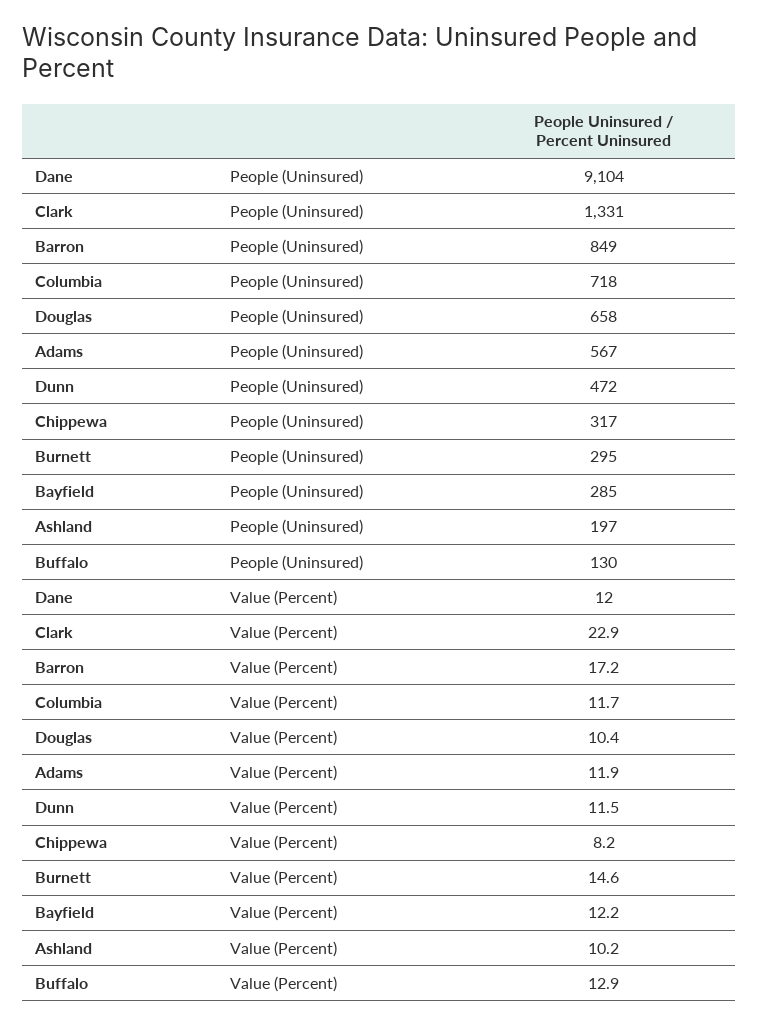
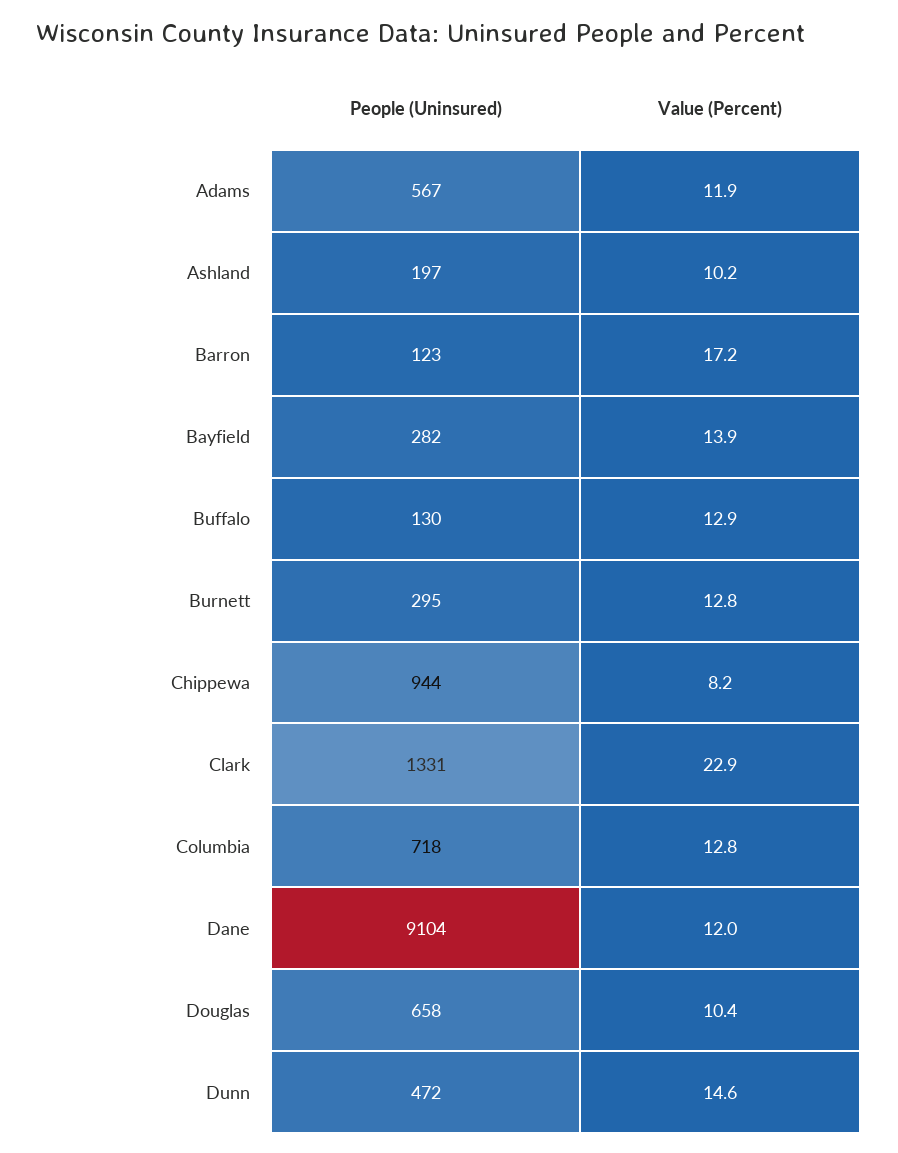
  {
    "Dane": {
      "People (Uninsured)": 9104,
      "Value (Percent)": 12
    },
    "Clark": {
      "People (Uninsured)": 1331,
      "Value (Percent)": 22.9
    },
    "Barron": {
-     "People (Uninsured)": 849,
+     "People (Uninsured)": 123,
      "Value (Percent)": 17.2
    },
    "Columbia": {
      "People (Uninsured)": 718,
-     "Value (Percent)": 11.7
+     "Value (Percent)": 12.8
    },
    "Douglas": {
      "People (Uninsured)": 658,
      "Value (Percent)": 10.4
    },
    "Adams": {
      "People (Uninsured)": 567,
      "Value (Percent)": 11.9
    },
    "Dunn": {
      "People (Uninsured)": 472,
-     "Value (Percent)": 11.5
+     "Value (Percent)": 14.6
    },
    "Chippewa": {
-     "People (Uninsured)": 317,
+     "People (Uninsured)": 944,
      "Value (Percent)": 8.2
    },
    "Burnett": {
      "People (Uninsured)": 295,
-     "Value (Percent)": 14.6
+     "Value (Percent)": 12.8
    },
    "Bayfield": {
-     "People (Uninsured)": 285,
+     "People (Uninsured)": 282,
-     "Value (Percent)": 12.2
+     "Value (Percent)": 13.9
    },
    "Ashland": {
      "People (Uninsured)": 197,
      "Value (Percent)": 10.2
    },
    "Buffalo": {
      "People (Uninsured)": 130,
      "Value (Percent)": 12.9
    }
  }

